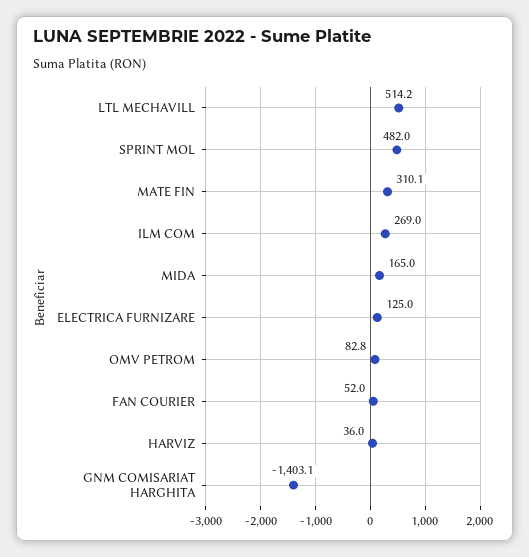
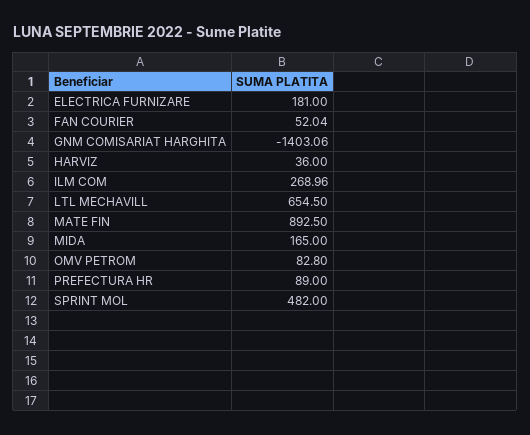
  {
-   "LTL MECHAVILL": 514.2,
+   "LTL MECHAVILL": 654.5,
    "SPRINT MOL": 482,
-   "MATE FIN": 310.1,
+   "MATE FIN": 892.5,
    "ILM COM": 268.96,
    "MIDA": 165,
-   "ELECTRICA FURNIZARE": 125,
+   "ELECTRICA FURNIZARE": 181,
    "OMV PETROM": 82.8,
    "FAN COURIER": 52.04,
    "HARVIZ": 36,
-   "GNM COMISARIAT HARGHITA": -1403.06
+   "GNM COMISARIAT HARGHITA": -1403.06,
+   "PREFECTURA HR": 89
  }

